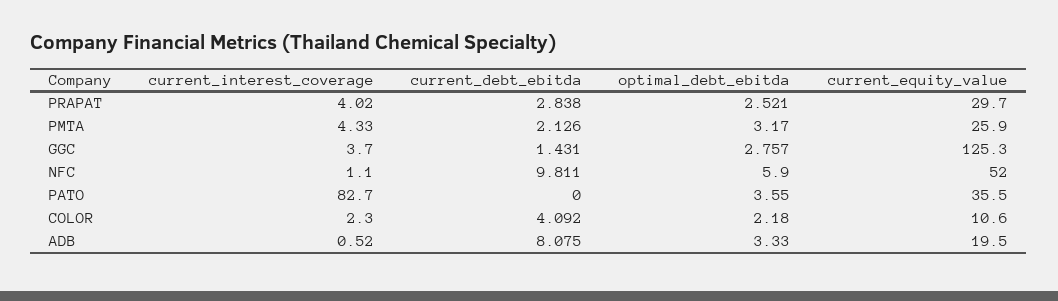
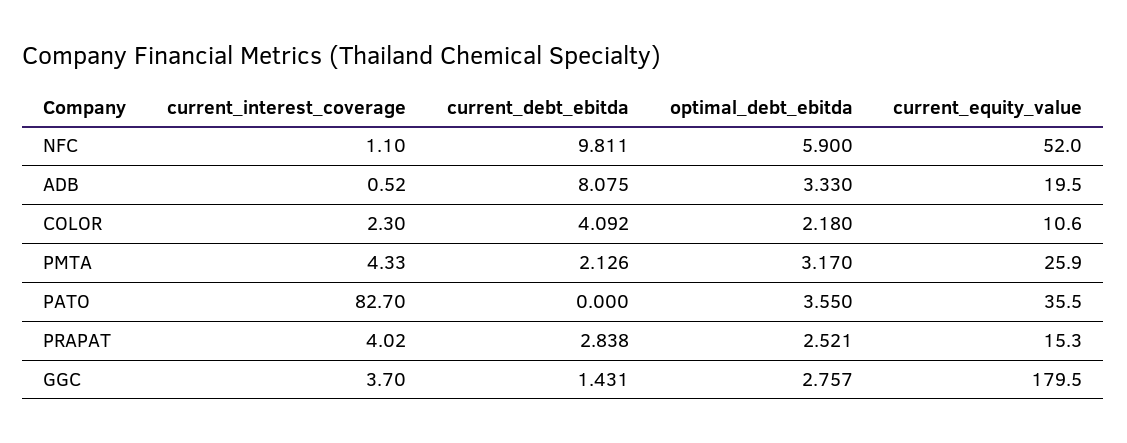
  {
    "current_interest_coverage": {
      "PRAPAT": 4.02,
      "PMTA": 4.33,
      "GGC": 3.7,
      "NFC": 1.1,
      "PATO": 82.7,
      "COLOR": 2.3,
      "ADB": 0.52
    },
    "current_debt_ebitda": {
      "PRAPAT": 2.838,
      "PMTA": 2.126,
      "GGC": 1.431,
      "NFC": 9.811,
      "PATO": 0,
      "COLOR": 4.092,
      "ADB": 8.075
    },
    "optimal_debt_ebitda": {
      "PRAPAT": 2.521,
      "PMTA": 3.17,
      "GGC": 2.757,
      "NFC": 5.9,
      "PATO": 3.55,
      "COLOR": 2.18,
      "ADB": 3.33
    },
    "current_equity_value": {
-     "PRAPAT": 29.7,
+     "PRAPAT": 15.3,
      "PMTA": 25.9,
-     "GGC": 125.3,
+     "GGC": 179.5,
      "NFC": 52,
      "PATO": 35.5,
      "COLOR": 10.6,
      "ADB": 19.5
    }
  }

